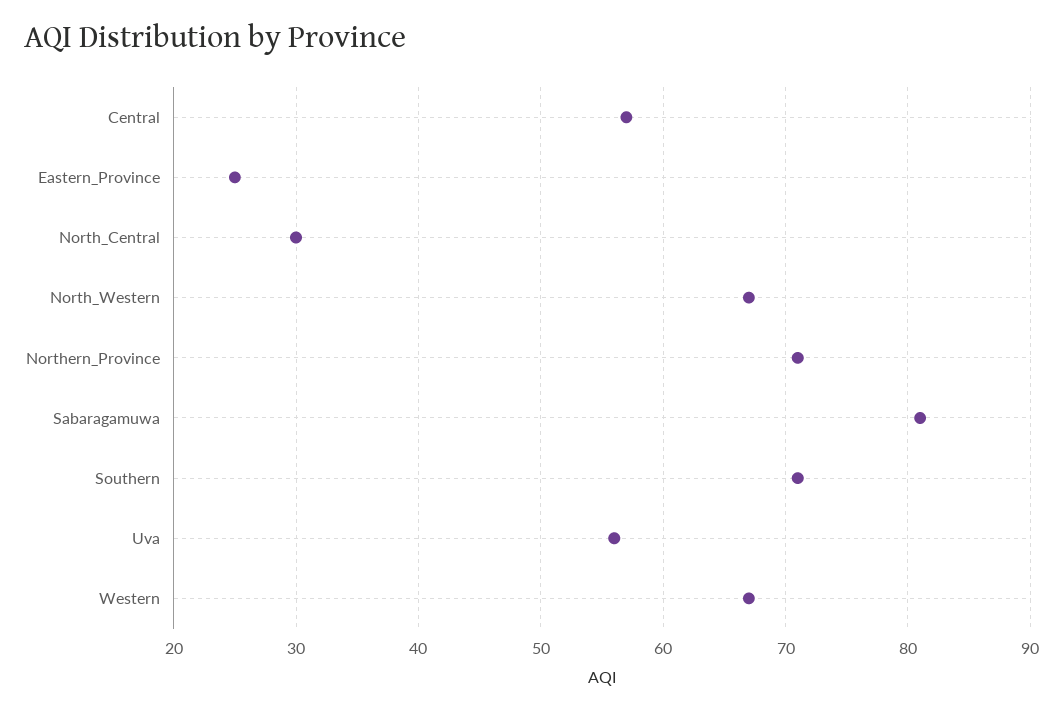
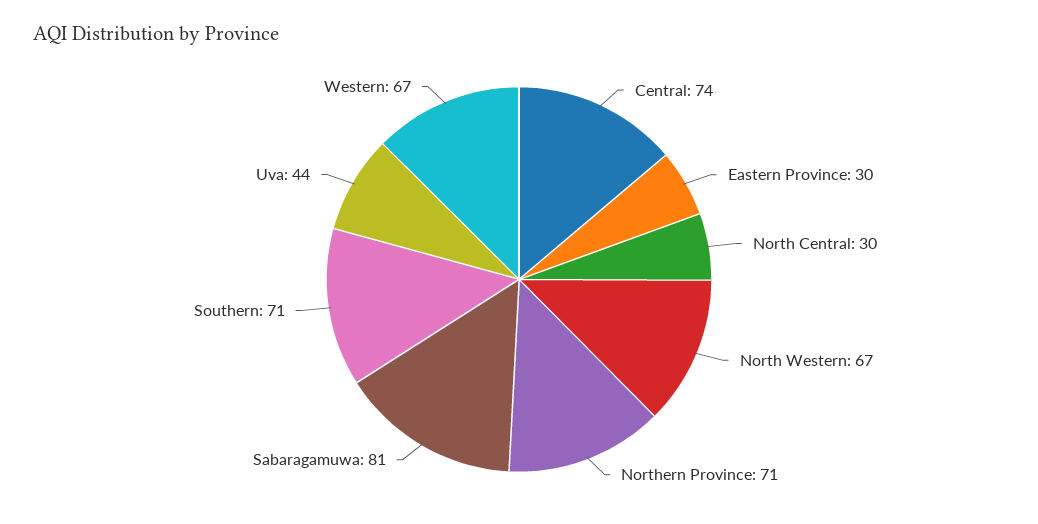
  {
-   "Central": 57,
+   "Central": 74,
-   "Eastern_Province": 25,
+   "Eastern_Province": 30,
    "North_Central": 30,
    "North_Western": 67,
    "Northern_Province": 71,
    "Sabaragamuwa": 81,
    "Southern": 71,
-   "Uva": 56,
+   "Uva": 44,
    "Western": 67
  }

